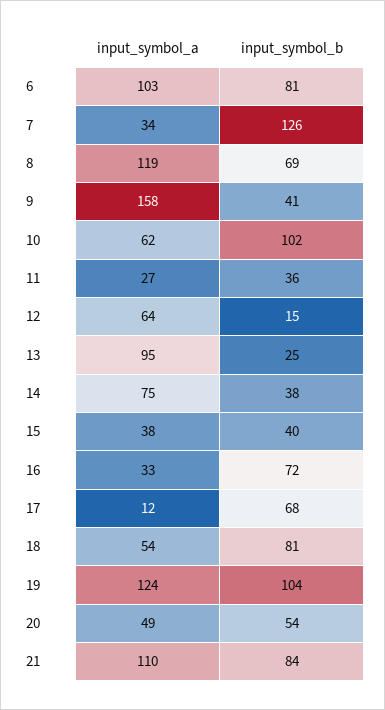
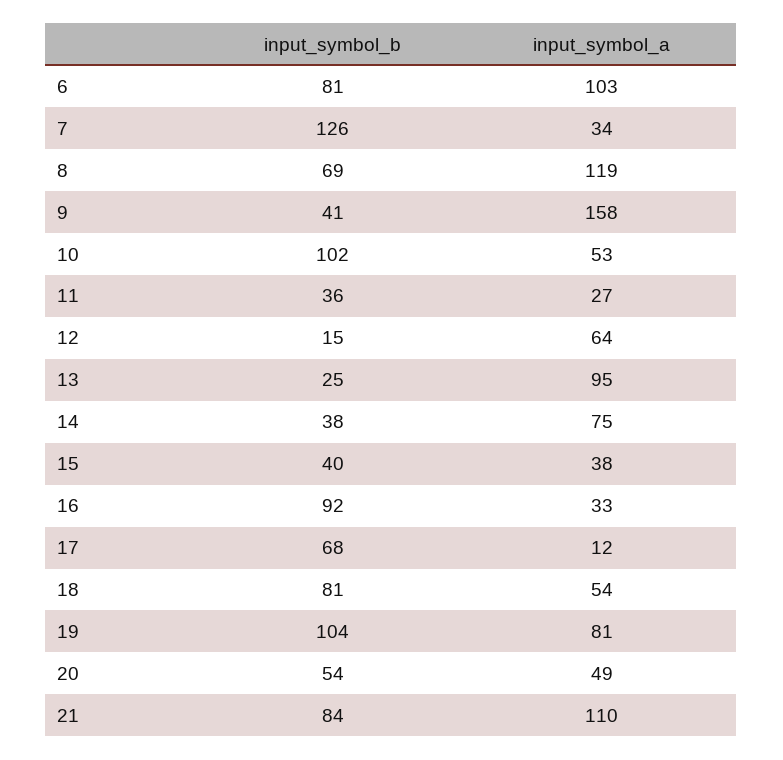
  {
    "input_symbol_a": {
      "6": 103,
      "7": 34,
      "8": 119,
      "9": 158,
-     "10": 62,
+     "10": 53,
      "11": 27,
      "12": 64,
      "13": 95,
      "14": 75,
      "15": 38,
      "16": 33,
      "17": 12,
      "18": 54,
-     "19": 124,
+     "19": 81,
      "20": 49,
      "21": 110
    },
    "input_symbol_b": {
      "6": 81,
      "7": 126,
      "8": 69,
      "9": 41,
      "10": 102,
      "11": 36,
      "12": 15,
      "13": 25,
      "14": 38,
      "15": 40,
-     "16": 72,
+     "16": 92,
      "17": 68,
      "18": 81,
      "19": 104,
      "20": 54,
      "21": 84
    }
  }

